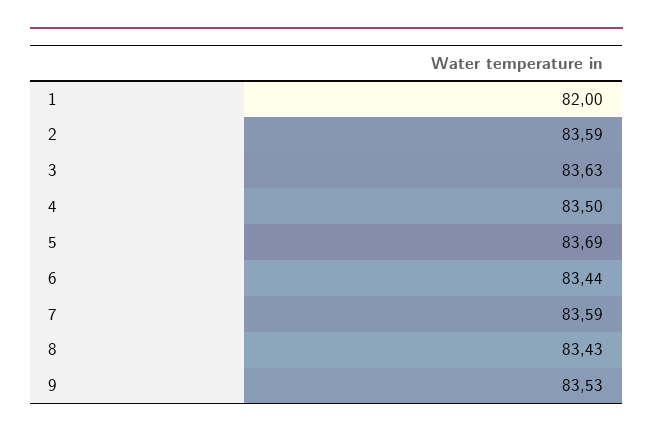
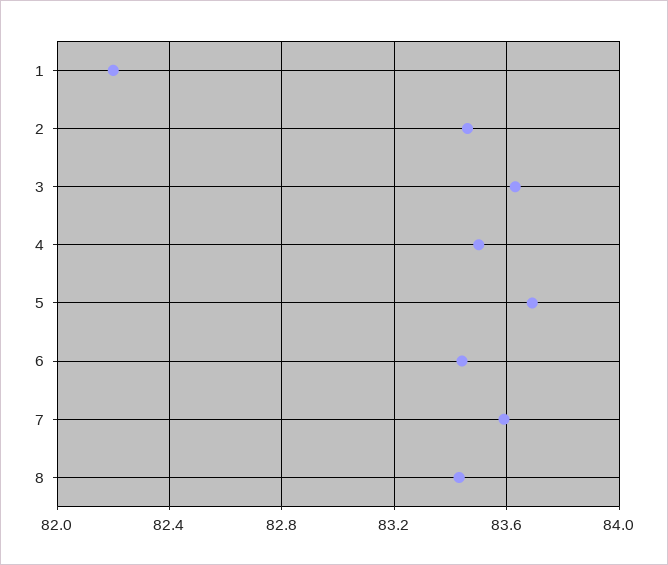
  {
-   "1": 82,
+   "1": 82.2,
-   "2": 83.59,
+   "2": 83.45,
    "3": 83.63,
    "4": 83.5,
    "5": 83.69,
    "6": 83.44,
    "7": 83.59,
-   "8": 83.43,
+   "8": 83.43
-   "9": 83.53
  }

